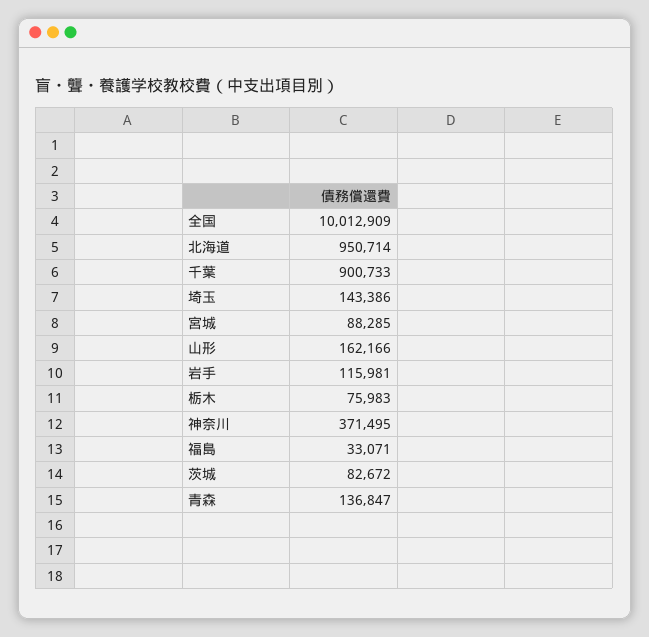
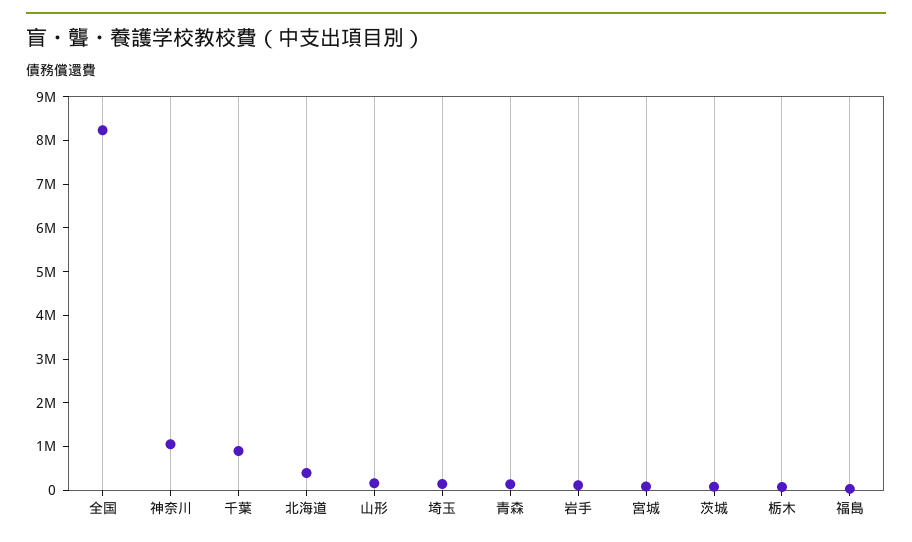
  {
-   "全国": 10012909,
+   "全国": 8200000,
-   "北海道": 950714,
+   "北海道": 400000,
    "千葉": 900733,
    "埼玉": 143386,
    "宮城": 88285,
    "山形": 162166,
    "岩手": 115981,
    "栃木": 75983,
-   "神奈川": 371495,
+   "神奈川": 1000000,
    "福島": 33071,
    "茨城": 82672,
    "青森": 136847
  }

